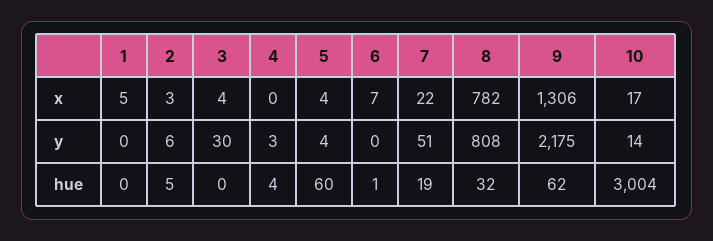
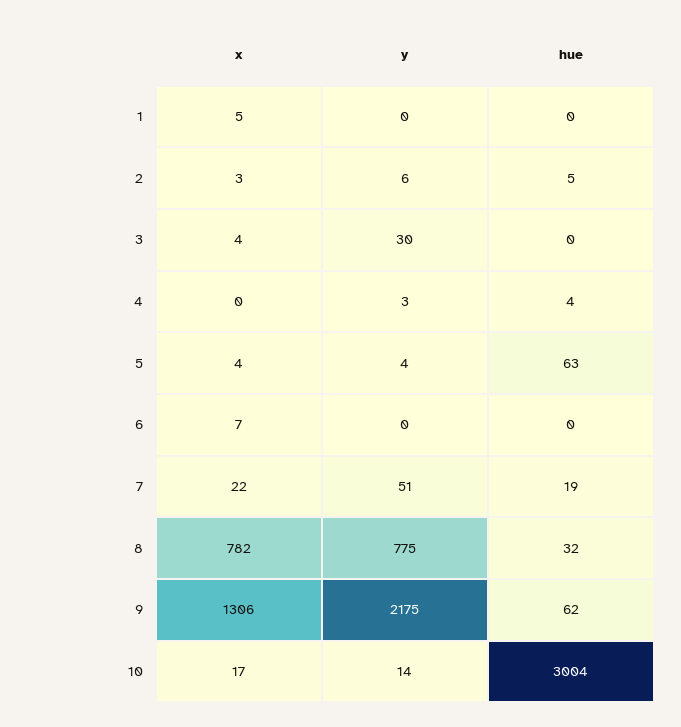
  {
    "1": {
      "x": 5,
      "y": 0,
      "hue": 0
    },
    "2": {
      "x": 3,
      "y": 6,
      "hue": 5
    },
    "3": {
      "x": 4,
      "y": 30,
      "hue": 0
    },
    "4": {
      "x": 0,
      "y": 3,
      "hue": 4
    },
    "5": {
      "x": 4,
      "y": 4,
-     "hue": 60
+     "hue": 63
    },
    "6": {
      "x": 7,
      "y": 0,
-     "hue": 1
+     "hue": 0
    },
    "7": {
      "x": 22,
      "y": 51,
      "hue": 19
    },
    "8": {
      "x": 782,
-     "y": 808,
+     "y": 775,
      "hue": 32
    },
    "9": {
      "x": 1306,
      "y": 2175,
      "hue": 62
    },
    "10": {
      "x": 17,
      "y": 14,
      "hue": 3004
    }
  }

